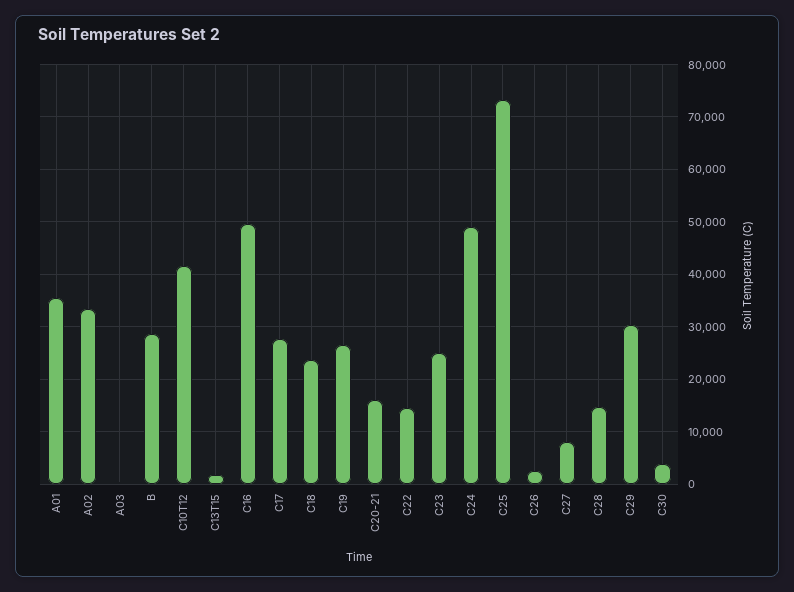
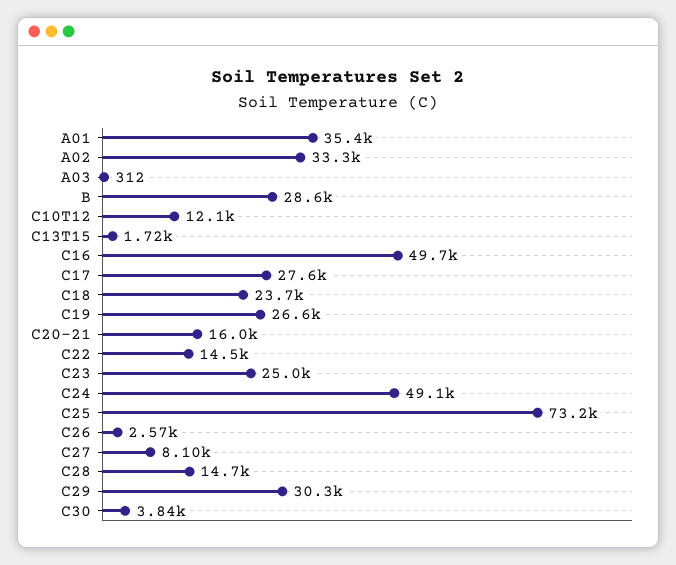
  {
    "A01": 35400,
    "A02": 33300,
    "A03": 312,
    "B": 28600,
-   "C10T12": 42000,
+   "C10T12": 12100,
    "C13T15": 1720,
    "C16": 49700,
    "C17": 27600,
    "C18": 23700,
    "C19": 26600,
    "C20-21": 16000,
    "C22": 14500,
    "C23": 25000,
    "C24": 49100,
    "C25": 73200,
    "C26": 2570,
    "C27": 8100,
    "C28": 14700,
    "C29": 30300,
    "C30": 3840
  }

